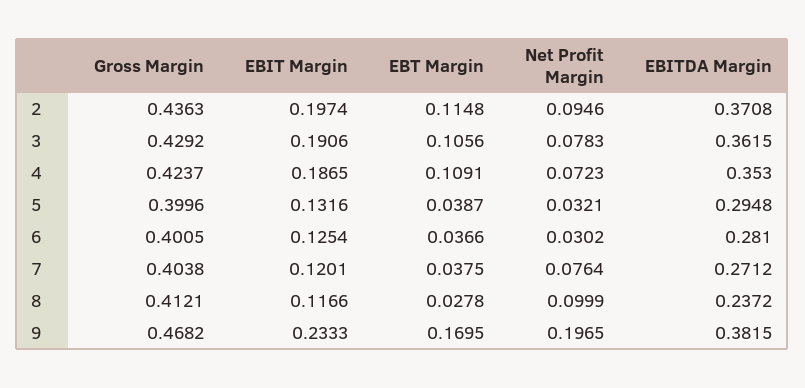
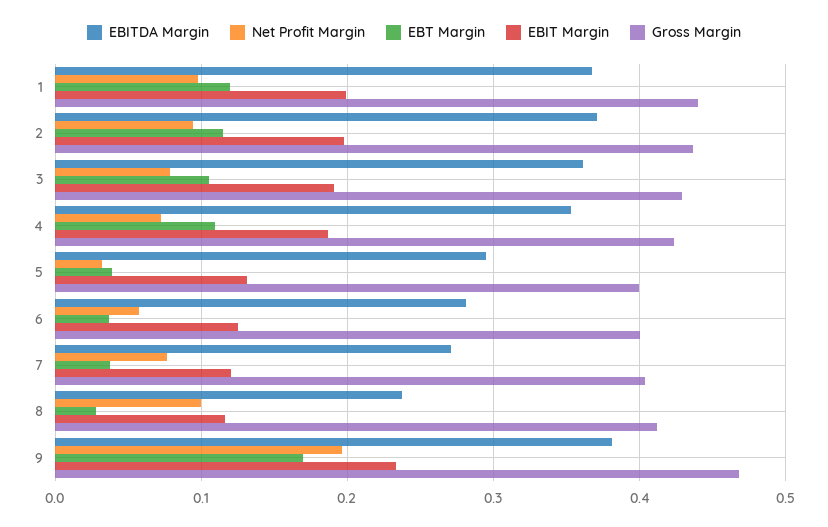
  {
    "Gross Margin": {
      "2": 0.4363,
      "3": 0.4292,
      "4": 0.4237,
      "5": 0.3996,
      "6": 0.4005,
      "7": 0.4038,
      "8": 0.4121,
-     "9": 0.4682
+     "9": 0.4682,
+     "1": 0.44
    },
    "EBIT Margin": {
      "2": 0.1974,
      "3": 0.1906,
      "4": 0.1865,
      "5": 0.1316,
      "6": 0.1254,
      "7": 0.1201,
      "8": 0.1166,
-     "9": 0.2333
+     "9": 0.2333,
+     "1": 0.2
    },
    "EBT Margin": {
      "2": 0.1148,
      "3": 0.1056,
      "4": 0.1091,
      "5": 0.0387,
      "6": 0.0366,
      "7": 0.0375,
      "8": 0.0278,
-     "9": 0.1695
+     "9": 0.1695,
+     "1": 0.12
    },
    "Net Profit Margin": {
      "2": 0.0946,
      "3": 0.0783,
      "4": 0.0723,
      "5": 0.0321,
-     "6": 0.0302,
+     "6": 0.06,
      "7": 0.0764,
      "8": 0.0999,
-     "9": 0.1965
+     "9": 0.1965,
+     "1": 0.1
    },
    "EBITDA Margin": {
      "2": 0.3708,
      "3": 0.3615,
      "4": 0.353,
      "5": 0.2948,
      "6": 0.281,
      "7": 0.2712,
      "8": 0.2372,
-     "9": 0.3815
+     "9": 0.3815,
+     "1": 0.37
    }
  }

